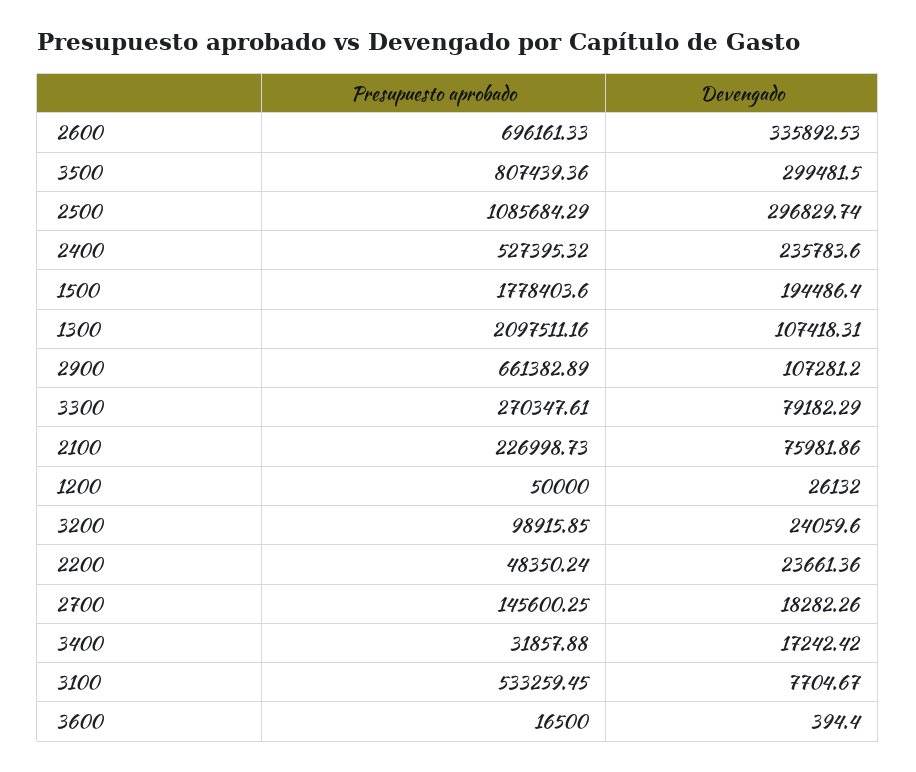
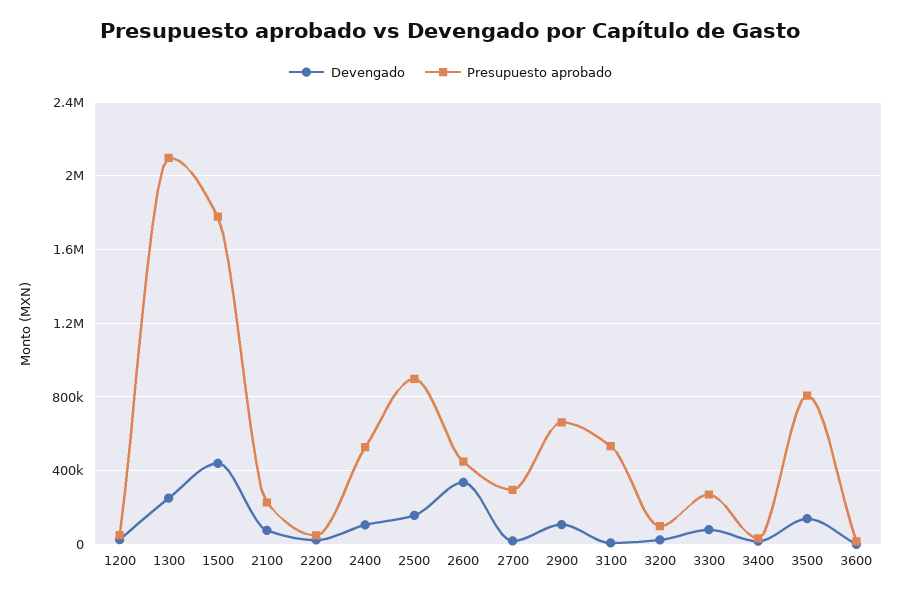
  {
    "Presupuesto aprobado": {
-     "2600": 696161.33,
+     "2600": 450000,
      "3500": 807439.36,
-     "2500": 1085684.29,
+     "2500": 900000,
      "2400": 527395.32,
      "1500": 1778403.6,
      "1300": 2097511.16,
      "2900": 661382.89,
      "3300": 270347.61,
      "2100": 226998.73,
      "1200": 50000,
      "3200": 98915.85,
      "2200": 48350.24,
-     "2700": 145600.25,
+     "2700": 300000,
      "3400": 31857.88,
      "3100": 533259.45,
      "3600": 16500
    },
    "Devengado": {
      "2600": 335892.53,
-     "3500": 299481.5,
+     "3500": 150000,
-     "2500": 296829.74,
+     "2500": 150000,
-     "2400": 235783.6,
+     "2400": 100000,
-     "1500": 194486.4,
+     "1500": 450000,
-     "1300": 107418.31,
+     "1300": 250000,
      "2900": 107281.2,
      "3300": 79182.29,
      "2100": 75981.86,
      "1200": 26132,
      "3200": 24059.6,
      "2200": 23661.36,
      "2700": 18282.26,
      "3400": 17242.42,
      "3100": 7704.67,
      "3600": 394.4
    }
  }

